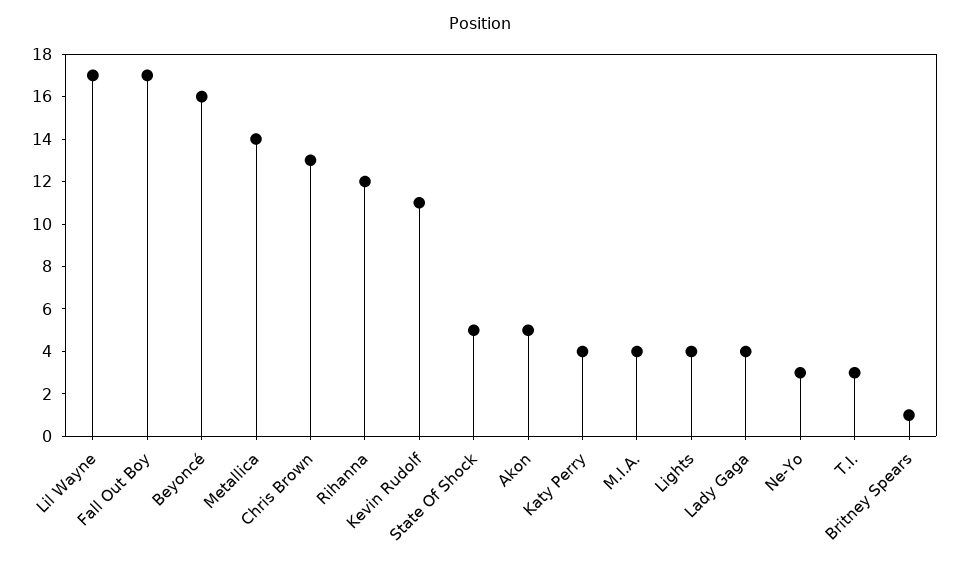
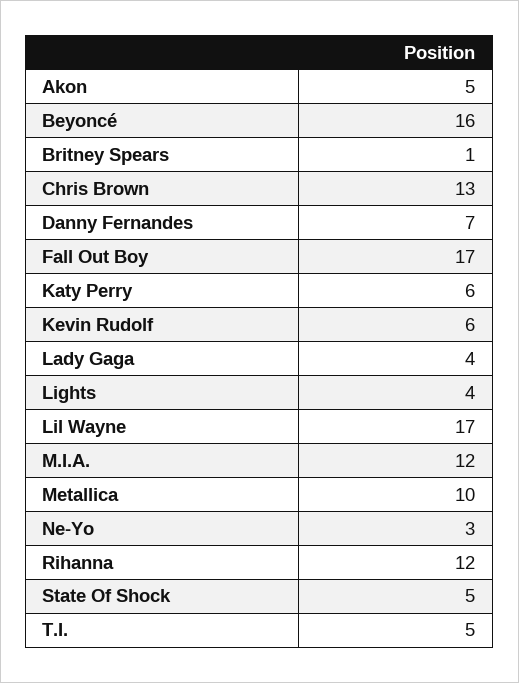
  {
    "Lil Wayne": 17,
    "Fall Out Boy": 17,
    "Beyoncé": 16,
-   "Metallica": 14,
+   "Metallica": 10,
    "Chris Brown": 13,
    "Rihanna": 12,
-   "Kevin Rudolf": 11,
+   "Kevin Rudolf": 6,
    "State Of Shock": 5,
    "Akon": 5,
-   "Katy Perry": 4,
+   "Katy Perry": 6,
-   "M.I.A.": 4,
+   "M.I.A.": 12,
    "Lights": 4,
    "Lady Gaga": 4,
    "Ne-Yo": 3,
-   "T.I.": 3,
+   "T.I.": 5,
-   "Britney Spears": 1
+   "Britney Spears": 1,
+   "Danny Fernandes": 7
  }

